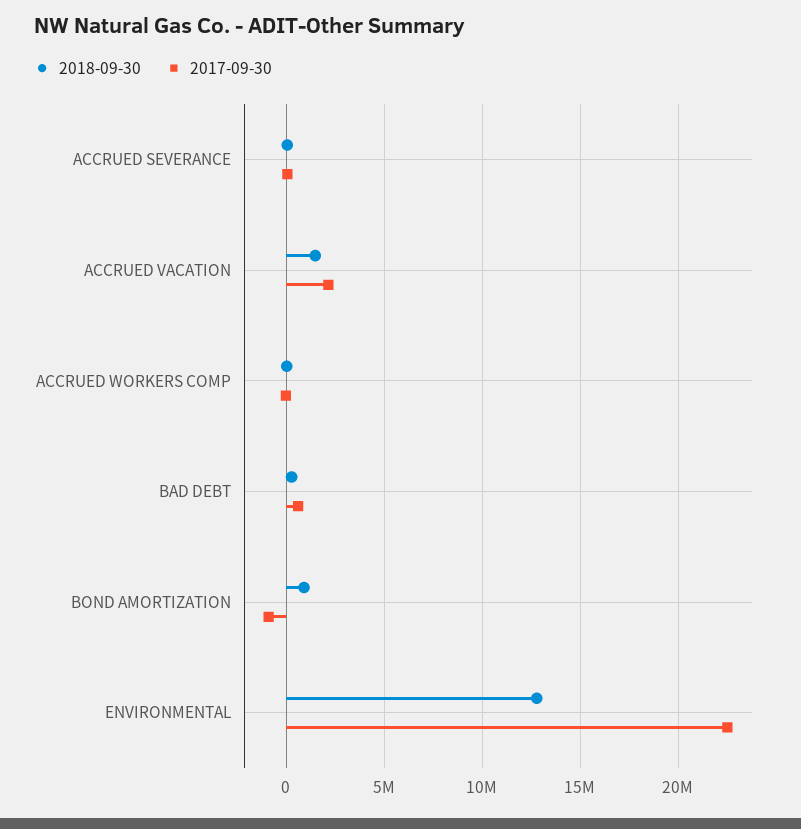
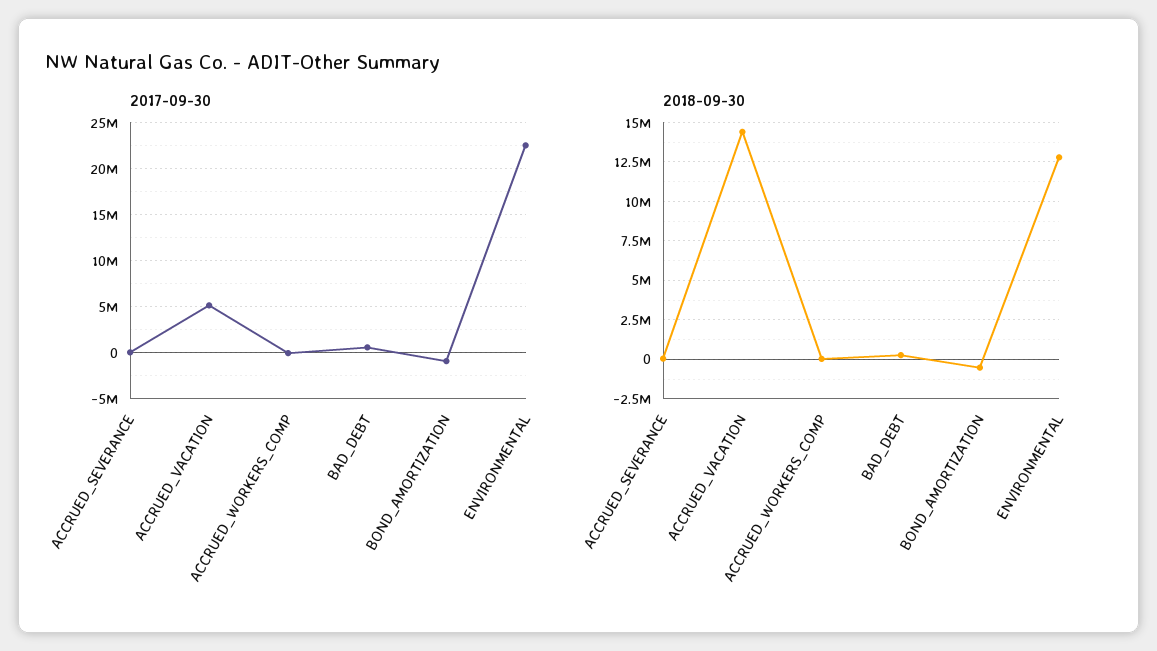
  {
    "2018-09-30": {
      "ACCRUED SEVERANCE": 0,
-     "ACCRUED VACATION": 1500000,
+     "ACCRUED VACATION": 14500000,
      "ACCRUED WORKERS COMP": 0,
      "BAD DEBT": 500000,
-     "BOND AMORTIZATION": 1000000,
+     "BOND AMORTIZATION": -500000,
      "ENVIRONMENTAL": 13000000
    },
    "2017-09-30": {
      "ACCRUED SEVERANCE": 0,
-     "ACCRUED VACATION": 2000000,
+     "ACCRUED VACATION": 5000000,
      "ACCRUED WORKERS COMP": 0,
      "BAD DEBT": 500000,
      "BOND AMORTIZATION": -1000000,
      "ENVIRONMENTAL": 22500000
    }
  }

